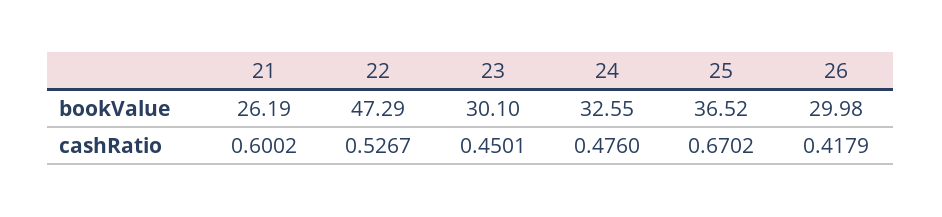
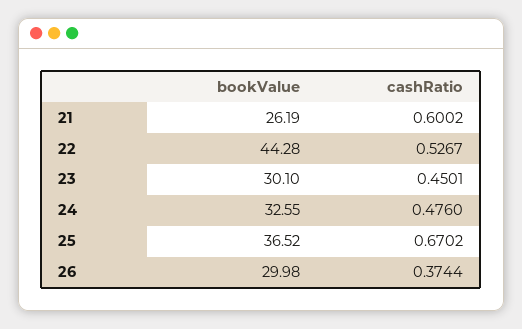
  {
    "21": {
      "bookValue": 26.19,
      "cashRatio": 0.6002
    },
    "22": {
-     "bookValue": 47.29,
+     "bookValue": 44.28,
      "cashRatio": 0.5267
    },
    "23": {
      "bookValue": 30.1,
      "cashRatio": 0.4501
    },
    "24": {
      "bookValue": 32.55,
      "cashRatio": 0.476
    },
    "25": {
      "bookValue": 36.52,
      "cashRatio": 0.6702
    },
    "26": {
      "bookValue": 29.98,
-     "cashRatio": 0.4179
+     "cashRatio": 0.3744
    }
  }

